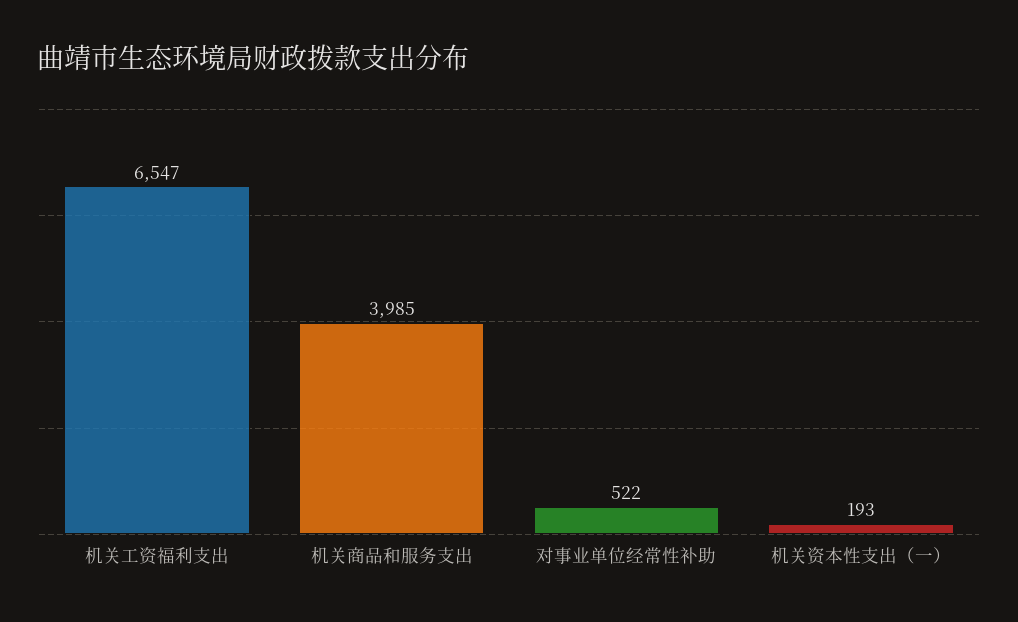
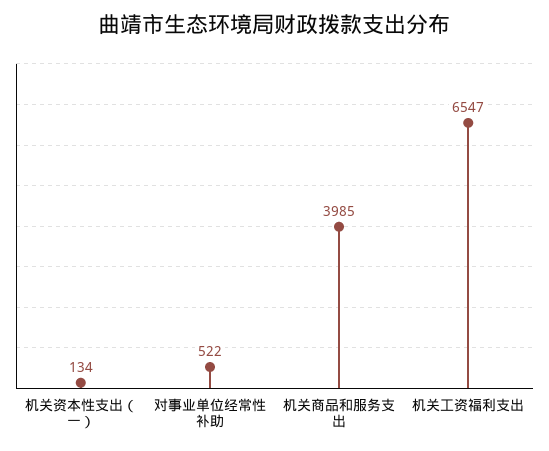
  {
    "机关工资福利支出": 6547,
    "机关商品和服务支出": 3985,
    "对事业单位经常性补助": 522,
-   "机关资本性支出（一）": 193
+   "机关资本性支出（一）": 134
  }

